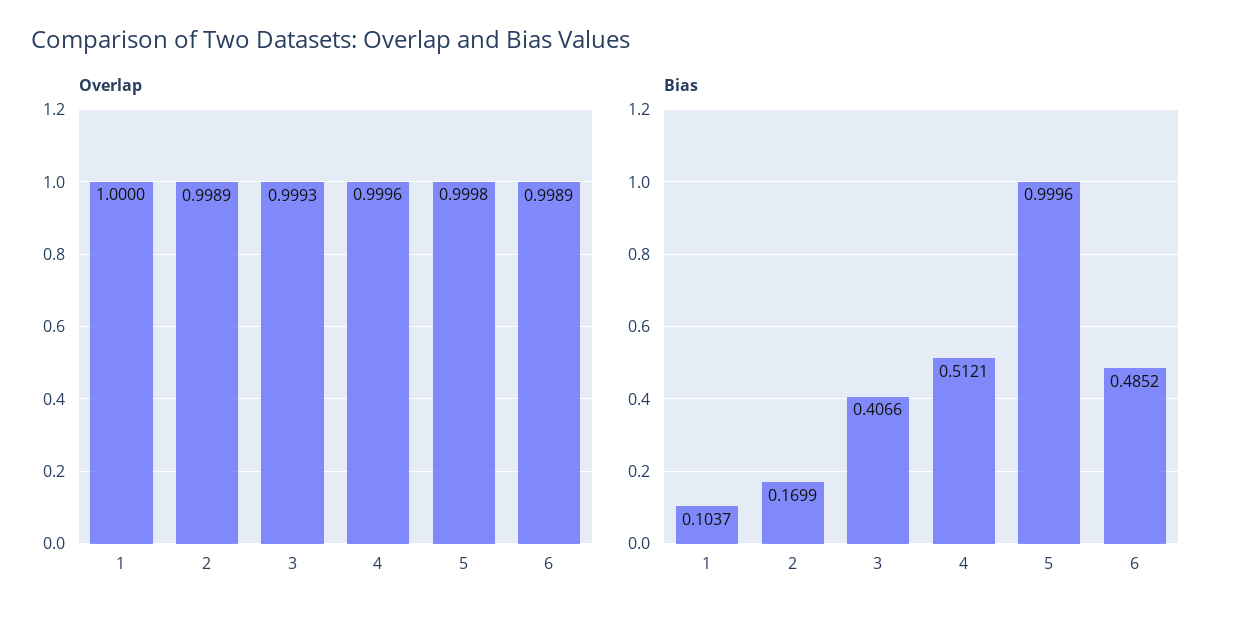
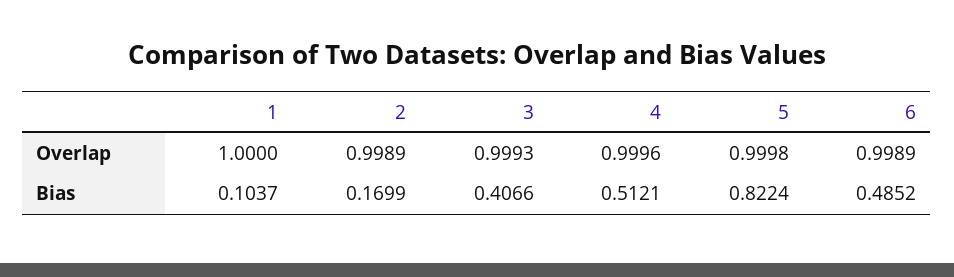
  {
    "Overlap": {
      "1": 1,
      "2": 0.9989,
      "3": 0.9993,
      "4": 0.9996,
      "5": 0.9998,
      "6": 0.9989
    },
    "Bias": {
      "1": 0.1037,
      "2": 0.1699,
      "3": 0.4066,
      "4": 0.5121,
-     "5": 0.9996,
+     "5": 0.8224,
      "6": 0.4852
    }
  }

